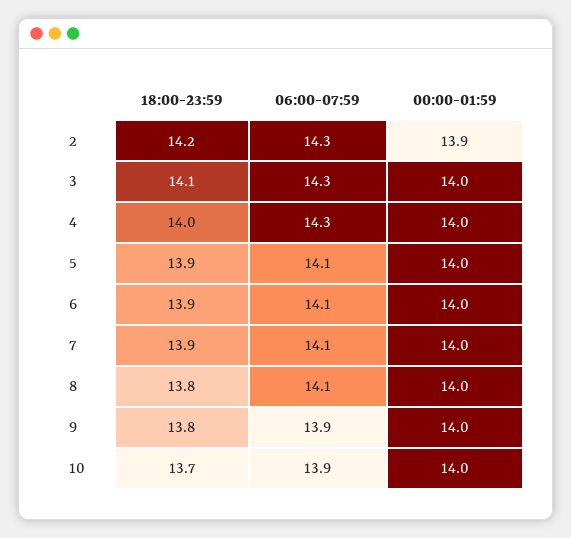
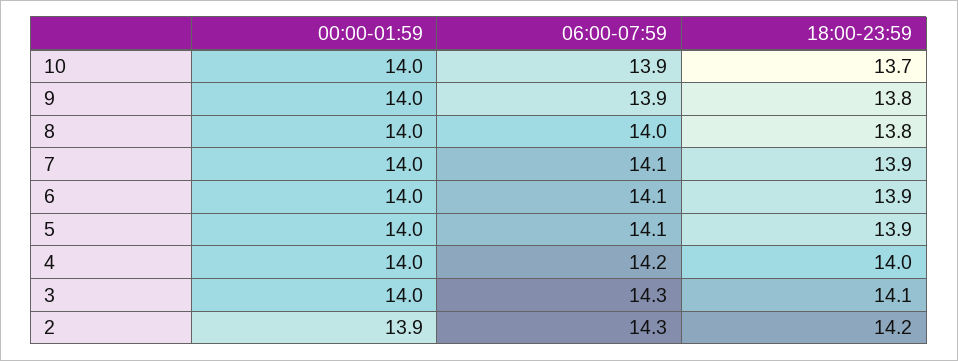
  {
    "18:00-23:59": {
      "2": 14.2,
      "3": 14.1,
      "4": 14,
      "5": 13.9,
      "6": 13.9,
      "7": 13.9,
      "8": 13.8,
      "9": 13.8,
      "10": 13.7
    },
    "06:00-07:59": {
      "2": 14.3,
      "3": 14.3,
-     "4": 14.3,
+     "4": 14.2,
      "5": 14.1,
      "6": 14.1,
      "7": 14.1,
-     "8": 14.1,
+     "8": 14,
      "9": 13.9,
      "10": 13.9
    },
    "00:00-01:59": {
      "2": 13.9,
      "3": 14,
      "4": 14,
      "5": 14,
      "6": 14,
      "7": 14,
      "8": 14,
      "9": 14,
      "10": 14
    }
  }

